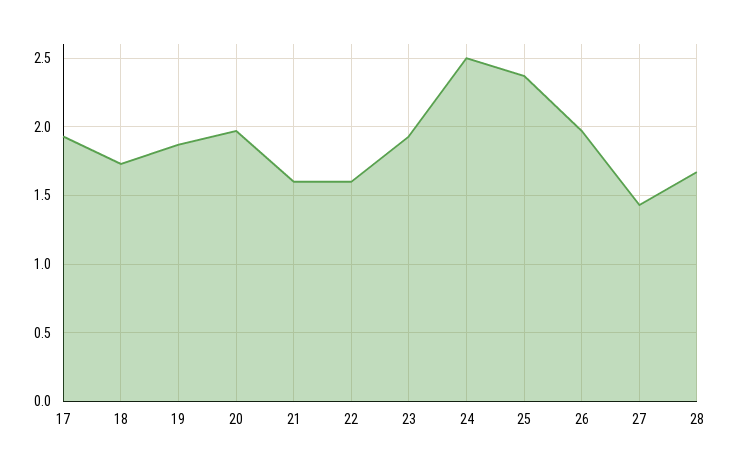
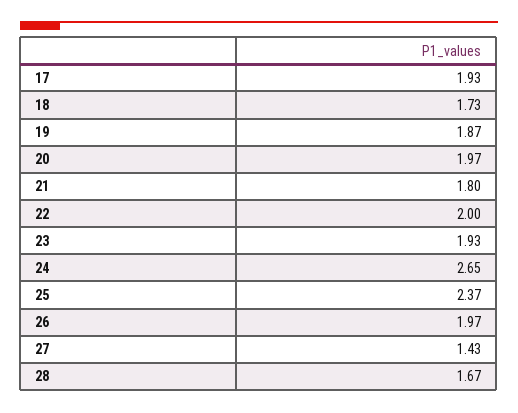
  {
    "17": 1.93,
    "18": 1.73,
    "19": 1.87,
    "20": 1.97,
-   "21": 1.6,
+   "21": 1.8,
-   "22": 1.6,
+   "22": 2,
    "23": 1.93,
-   "24": 2.5,
+   "24": 2.65,
    "25": 2.37,
    "26": 1.97,
    "27": 1.43,
    "28": 1.67
  }

